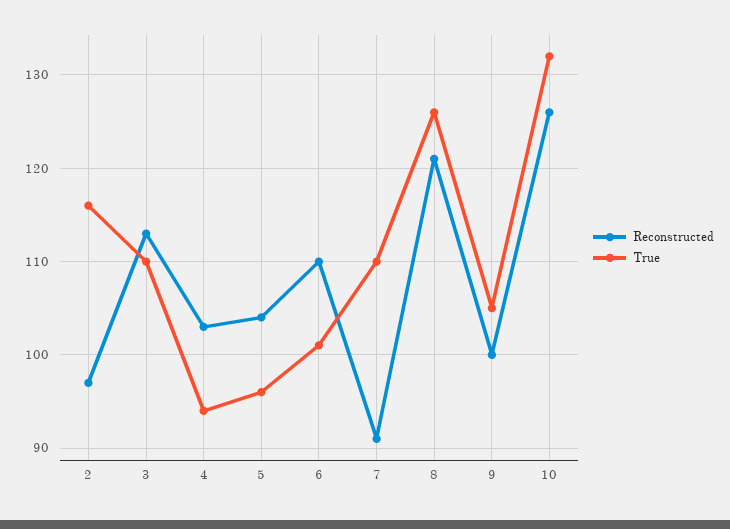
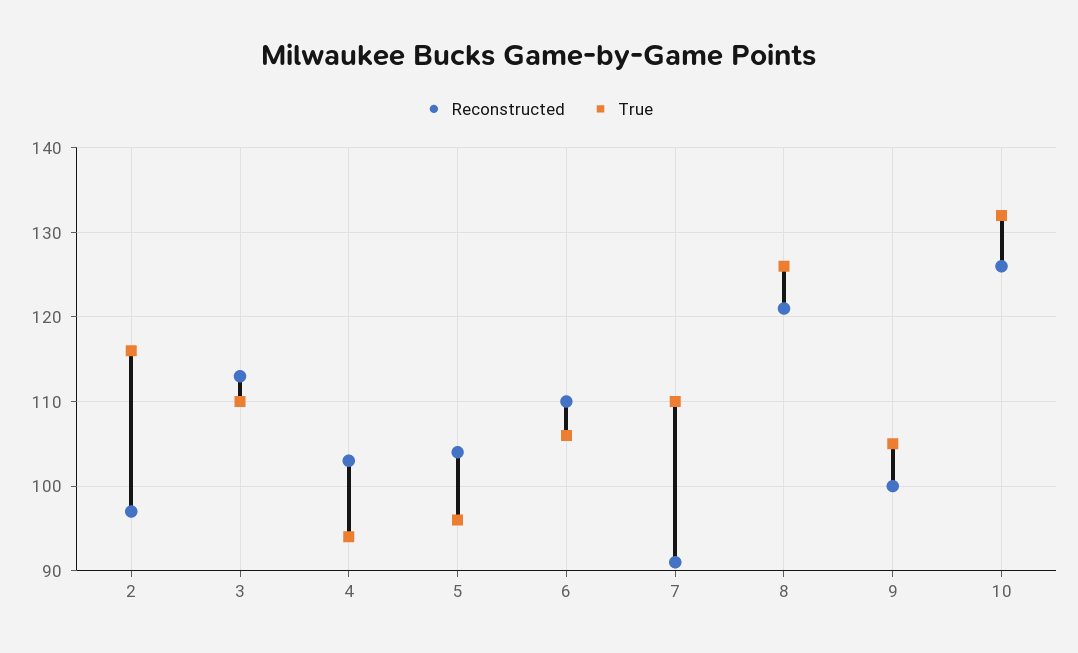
  {
    "Reconstructed": {
      "2": 97,
      "3": 113,
      "4": 103,
      "5": 104,
      "6": 110,
      "7": 91,
      "8": 121,
      "9": 100,
      "10": 126
    },
    "True": {
      "2": 116,
      "3": 110,
      "4": 94,
      "5": 96,
-     "6": 101,
+     "6": 106,
      "7": 110,
      "8": 126,
      "9": 105,
      "10": 132
    }
  }

